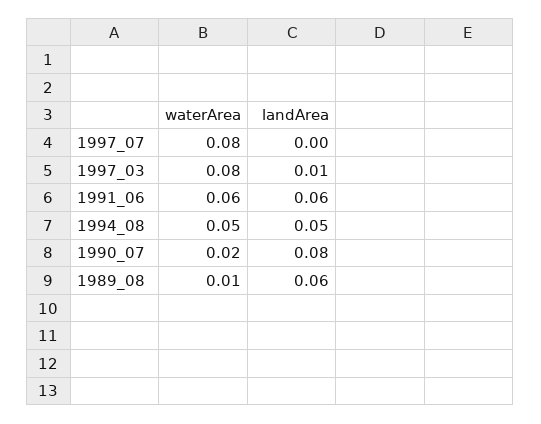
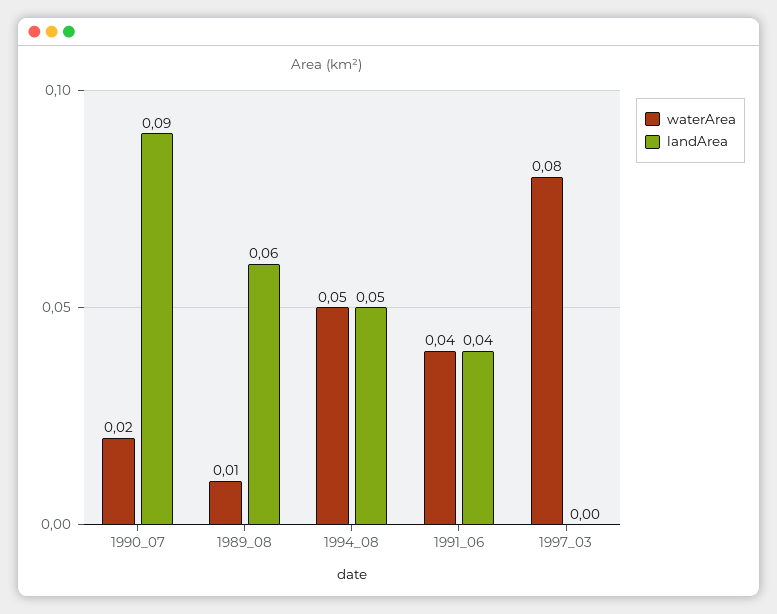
  {
    "waterArea": {
-     "1997_07": 0.08,
      "1997_03": 0.08,
-     "1991_06": 0.06,
+     "1991_06": 0.04,
      "1994_08": 0.05,
      "1990_07": 0.02,
      "1989_08": 0.01
    },
    "landArea": {
-     "1997_07": 0,
-     "1997_03": 0.01,
+     "1997_03": 0,
-     "1991_06": 0.06,
+     "1991_06": 0.04,
      "1994_08": 0.05,
-     "1990_07": 0.08,
+     "1990_07": 0.09,
      "1989_08": 0.06
    }
  }

